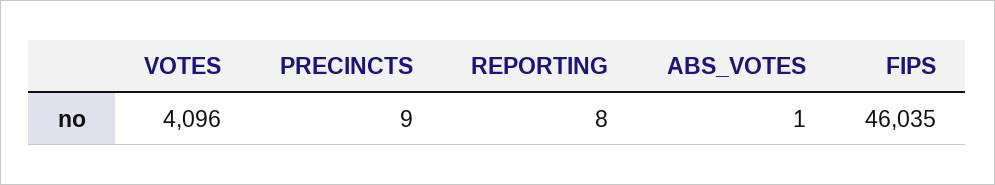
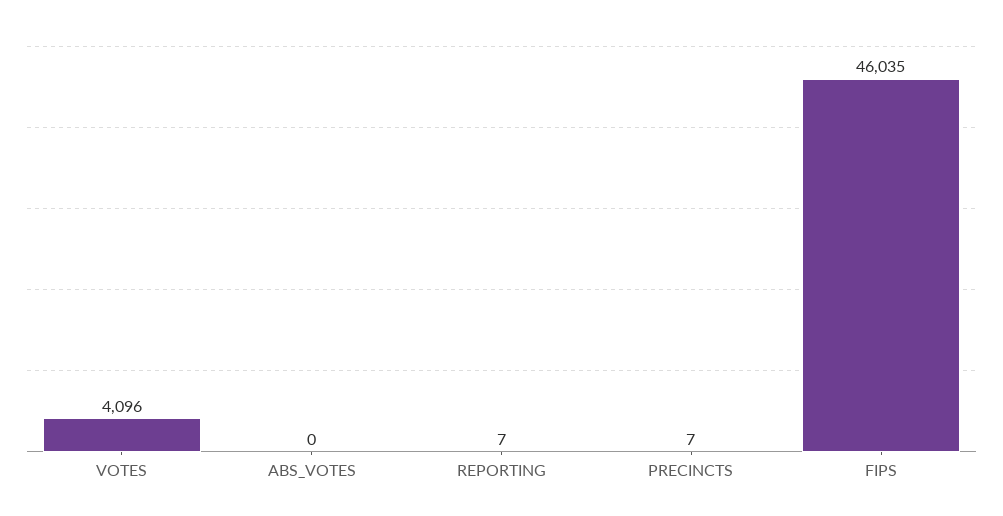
  {
    "VOTES": 4096,
-   "PRECINCTS": 9,
+   "PRECINCTS": 7,
-   "REPORTING": 8,
+   "REPORTING": 7,
-   "ABS_VOTES": 1,
+   "ABS_VOTES": 0,
    "FIPS": 46035
  }

